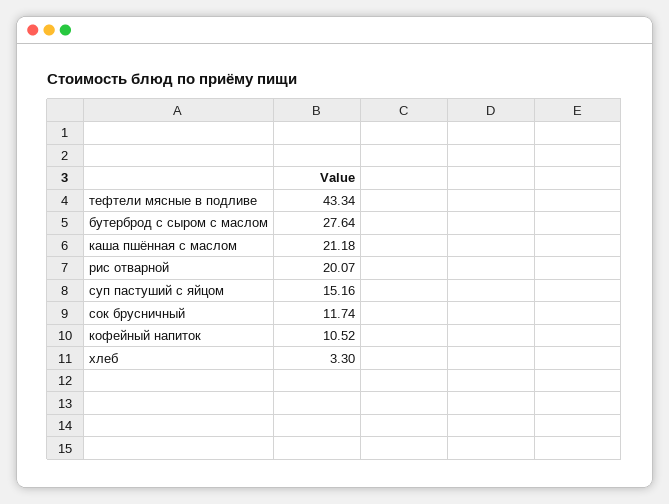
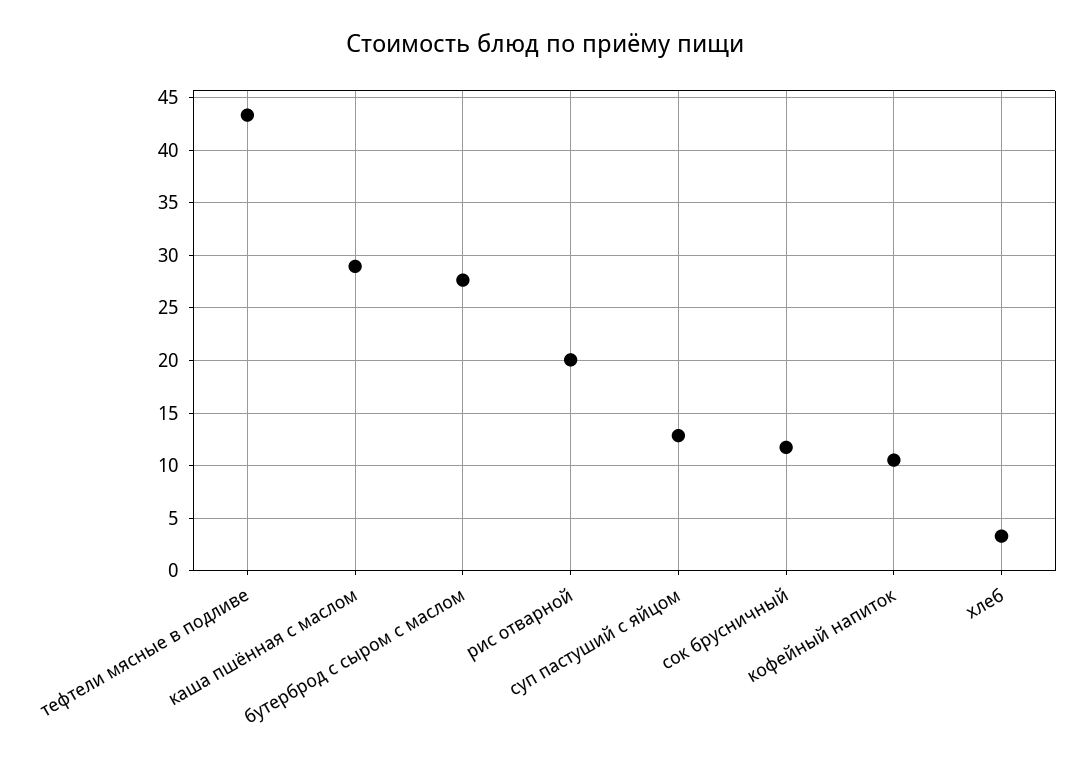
  {
    "тефтели мясные в подливе": 43.34,
    "бутерброд с сыром с маслом": 27.64,
-   "каша пшённая с маслом": 21.18,
+   "каша пшённая с маслом": 29,
    "рис отварной": 20.07,
-   "суп пастуший с яйцом": 15.16,
+   "суп пастуший с яйцом": 13,
    "сок брусничный": 11.74,
    "кофейный напиток": 10.52,
    "хлеб": 3.3
  }

